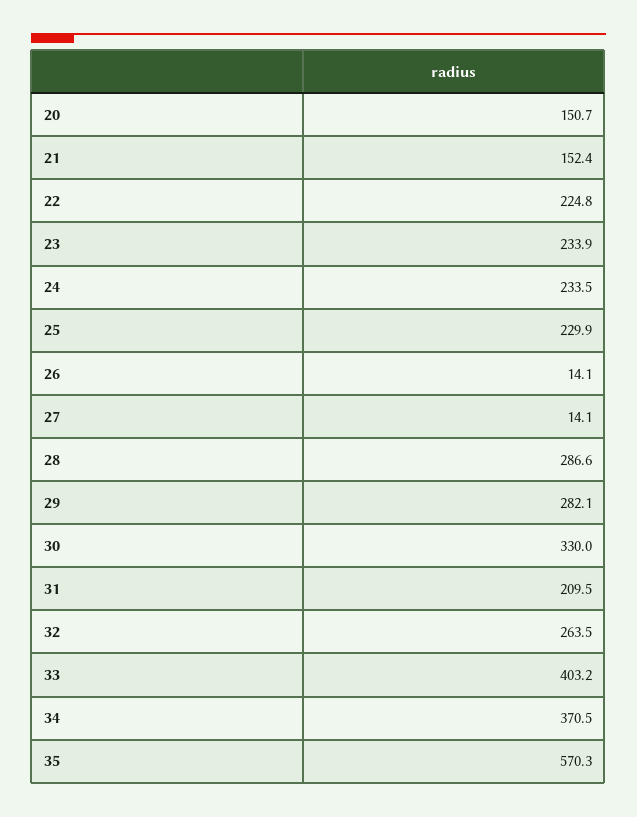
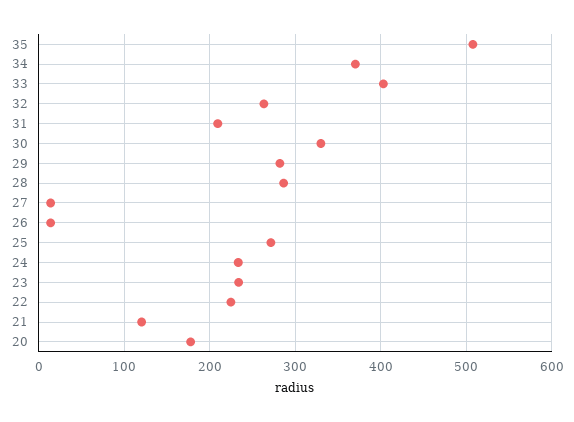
  {
-   "20": 150.7,
+   "20": 180,
-   "21": 152.4,
+   "21": 120,
    "22": 224.8,
    "23": 233.9,
    "24": 233.5,
-   "25": 229.9,
+   "25": 270,
    "26": 14.1,
    "27": 14.1,
    "28": 286.6,
    "29": 282.1,
    "30": 330,
    "31": 209.5,
    "32": 263.5,
    "33": 403.2,
    "34": 370.5,
-   "35": 570.3
+   "35": 510
  }

